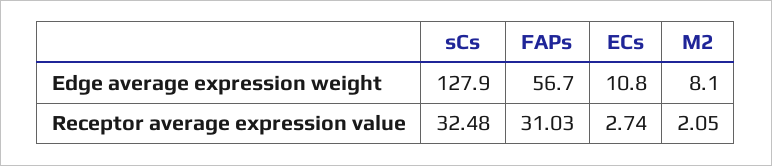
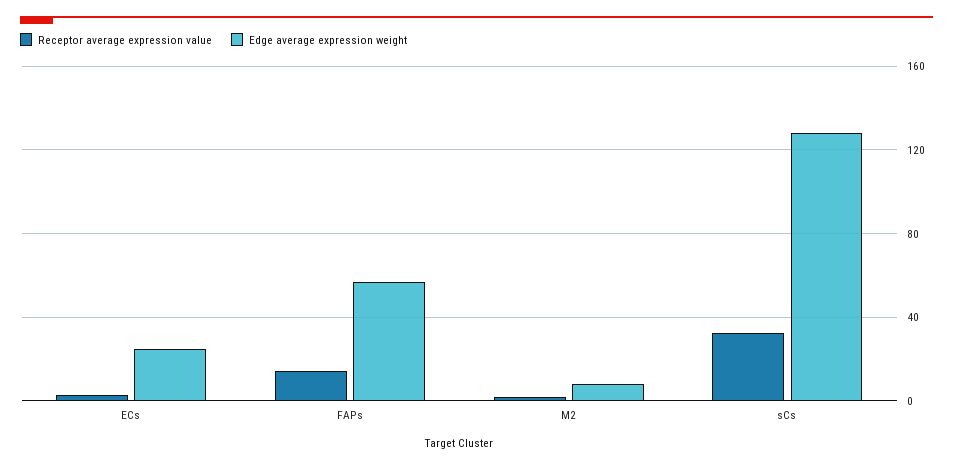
  {
    "Edge average expression weight": {
      "sCs": 127.9,
      "FAPs": 56.7,
-     "ECs": 10.8,
+     "ECs": 25,
      "M2": 8.1
    },
    "Receptor average expression value": {
      "sCs": 32.48,
-     "FAPs": 31.03,
+     "FAPs": 15,
      "ECs": 2.74,
      "M2": 2.05
    }
  }

